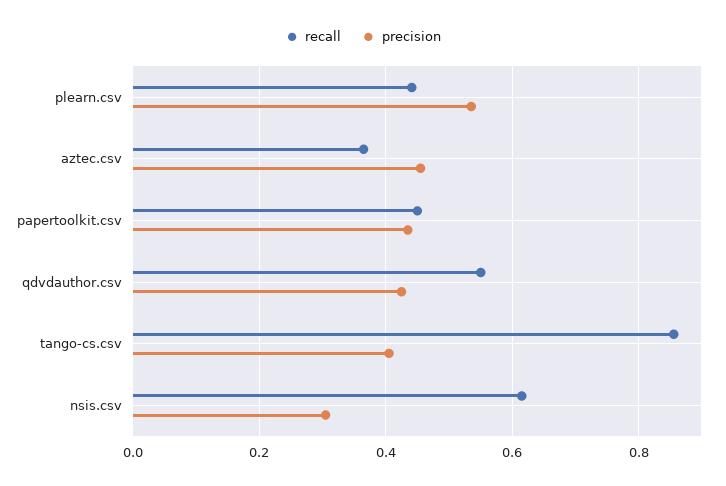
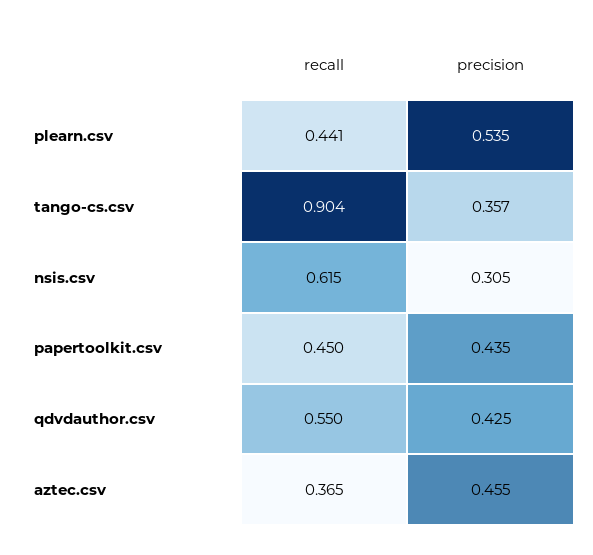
  {
    "recall": {
      "plearn.csv": 0.441,
      "aztec.csv": 0.365,
      "papertoolkit.csv": 0.45,
      "qdvdauthor.csv": 0.55,
-     "tango-cs.csv": 0.86,
+     "tango-cs.csv": 0.904,
      "nsis.csv": 0.615
    },
    "precision": {
      "plearn.csv": 0.535,
      "aztec.csv": 0.455,
      "papertoolkit.csv": 0.435,
      "qdvdauthor.csv": 0.425,
-     "tango-cs.csv": 0.4,
+     "tango-cs.csv": 0.357,
      "nsis.csv": 0.305
    }
  }

